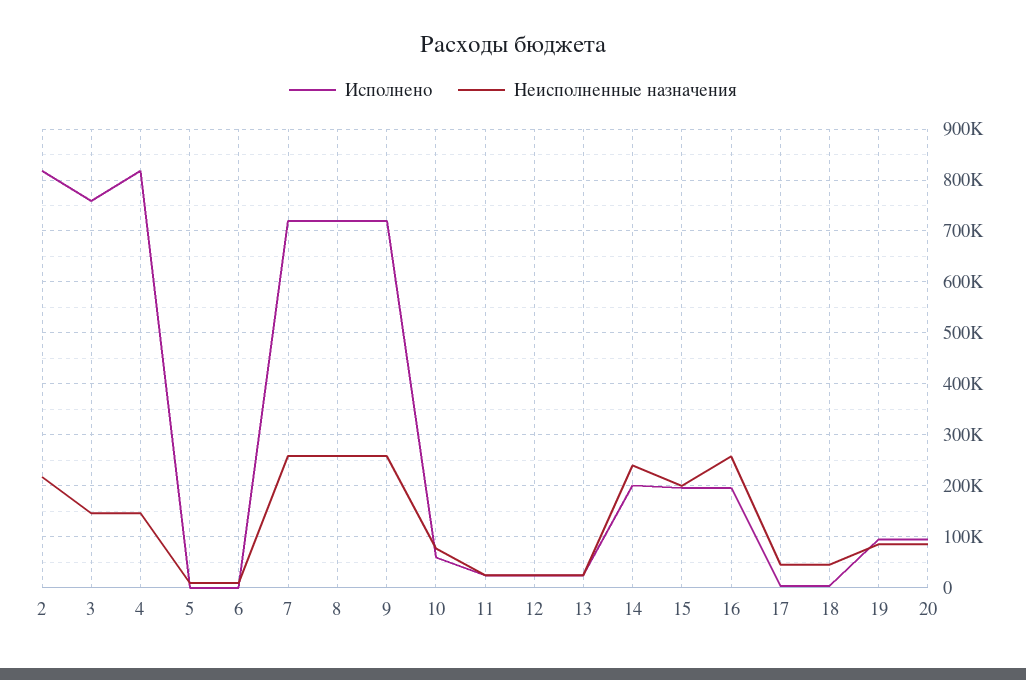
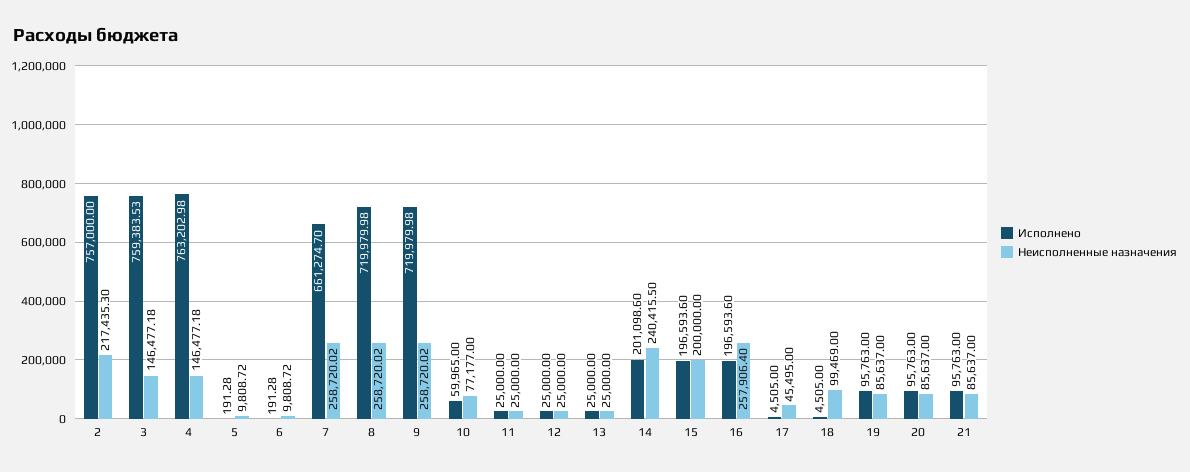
  {
    "Исполнено": {
-     "2": 820000,
+     "2": 757000,
      "3": 759383.53,
-     "4": 820000,
+     "4": 763202.98,
      "5": 191.28,
      "6": 191.28,
-     "7": 720000,
+     "7": 661274.7,
      "8": 719979.98,
      "9": 719979.98,
      "10": 59965,
      "11": 25000,
      "12": 25000,
      "13": 25000,
      "14": 201098.6,
      "15": 196593.6,
      "16": 196593.6,
      "17": 4505,
      "18": 4505,
      "19": 95763,
-     "20": 95763
+     "20": 95763,
+     "21": 95763
    },
    "Неисполненные назначения": {
      "2": 217435.3,
      "3": 146477.18,
      "4": 146477.18,
      "5": 9808.72,
      "6": 9808.72,
      "7": 258720.02,
      "8": 258720.02,
      "9": 258720.02,
      "10": 77177,
      "11": 25000,
      "12": 25000,
      "13": 25000,
      "14": 240415.5,
      "15": 200000,
      "16": 257906.4,
      "17": 45495,
-     "18": 40000,
+     "18": 99469,
      "19": 85637,
-     "20": 85637
+     "20": 85637,
+     "21": 85637
    }
  }

